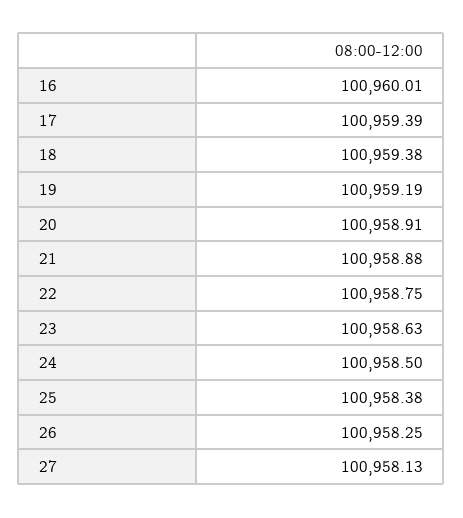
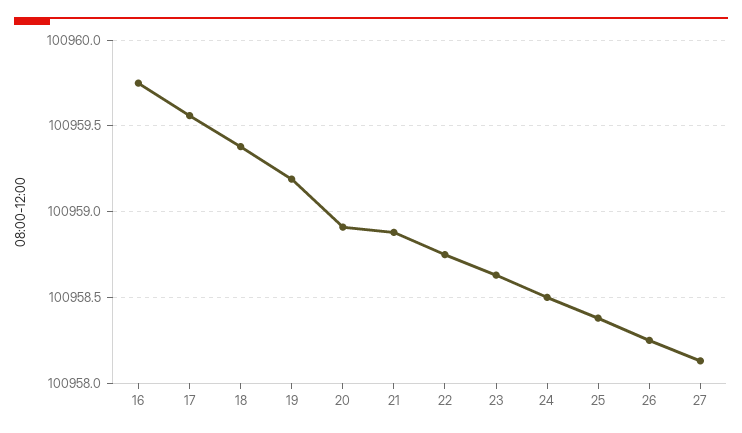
  {
-   "16": 100960.01,
+   "16": 100959.75,
-   "17": 100959.39,
+   "17": 100959.55,
    "18": 100959.38,
    "19": 100959.19,
    "20": 100958.91,
    "21": 100958.88,
    "22": 100958.75,
    "23": 100958.63,
    "24": 100958.5,
    "25": 100958.38,
    "26": 100958.25,
    "27": 100958.13
  }

